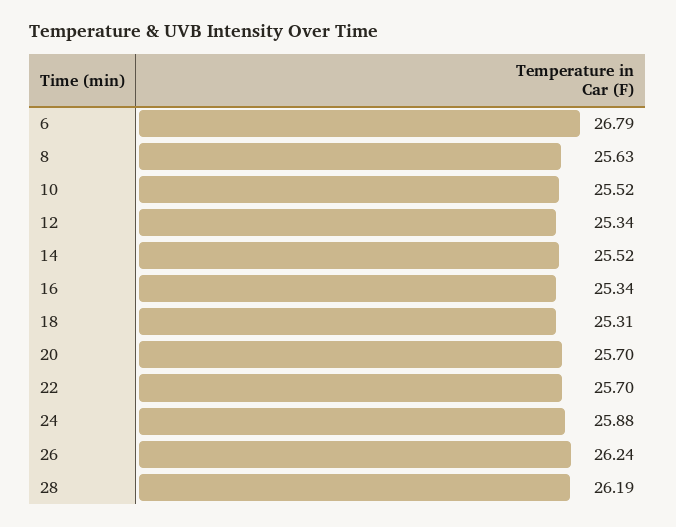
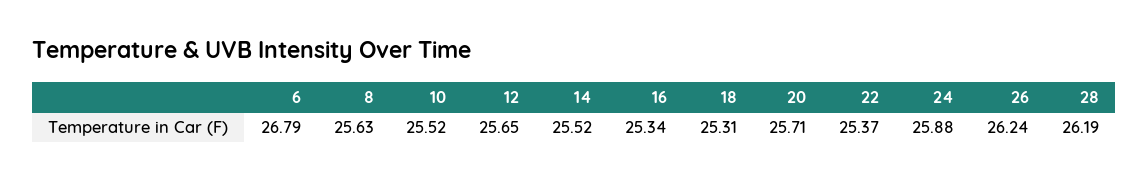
  {
    "6": 26.79,
    "8": 25.63,
    "10": 25.52,
-   "12": 25.34,
+   "12": 25.65,
    "14": 25.52,
    "16": 25.34,
    "18": 25.31,
-   "20": 25.7,
+   "20": 25.71,
-   "22": 25.7,
+   "22": 25.37,
    "24": 25.88,
    "26": 26.24,
    "28": 26.19
  }

